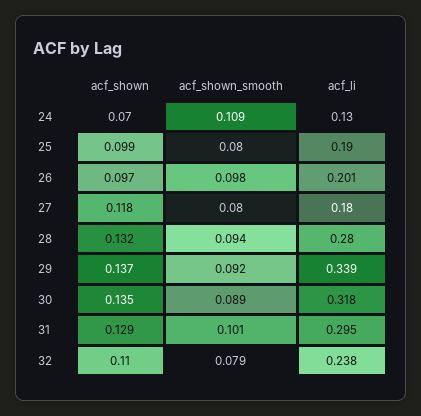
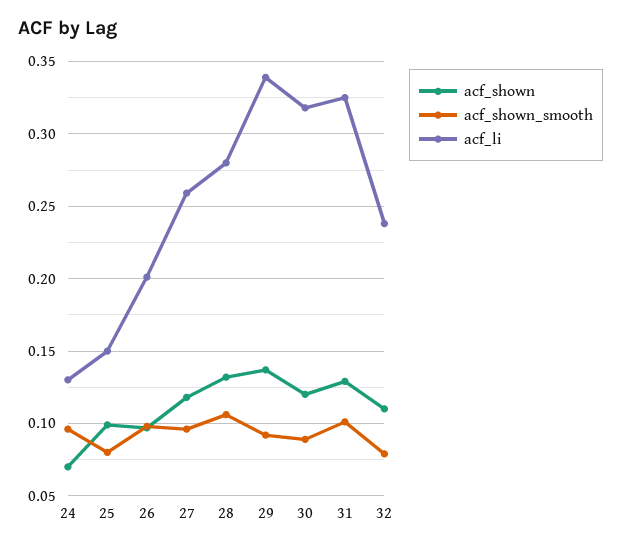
  {
    "acf_shown": {
      "24": 0.07,
      "25": 0.099,
      "26": 0.097,
      "27": 0.118,
      "28": 0.132,
      "29": 0.137,
-     "30": 0.135,
+     "30": 0.12,
      "31": 0.129,
      "32": 0.11
    },
    "acf_shown_smooth": {
-     "24": 0.109,
+     "24": 0.095,
      "25": 0.08,
      "26": 0.098,
-     "27": 0.08,
+     "27": 0.095,
-     "28": 0.094,
+     "28": 0.105,
      "29": 0.092,
      "30": 0.089,
      "31": 0.101,
      "32": 0.079
    },
    "acf_li": {
      "24": 0.13,
-     "25": 0.19,
+     "25": 0.15,
      "26": 0.201,
-     "27": 0.18,
+     "27": 0.26,
      "28": 0.28,
      "29": 0.339,
      "30": 0.318,
-     "31": 0.295,
+     "31": 0.325,
      "32": 0.238
    }
  }

